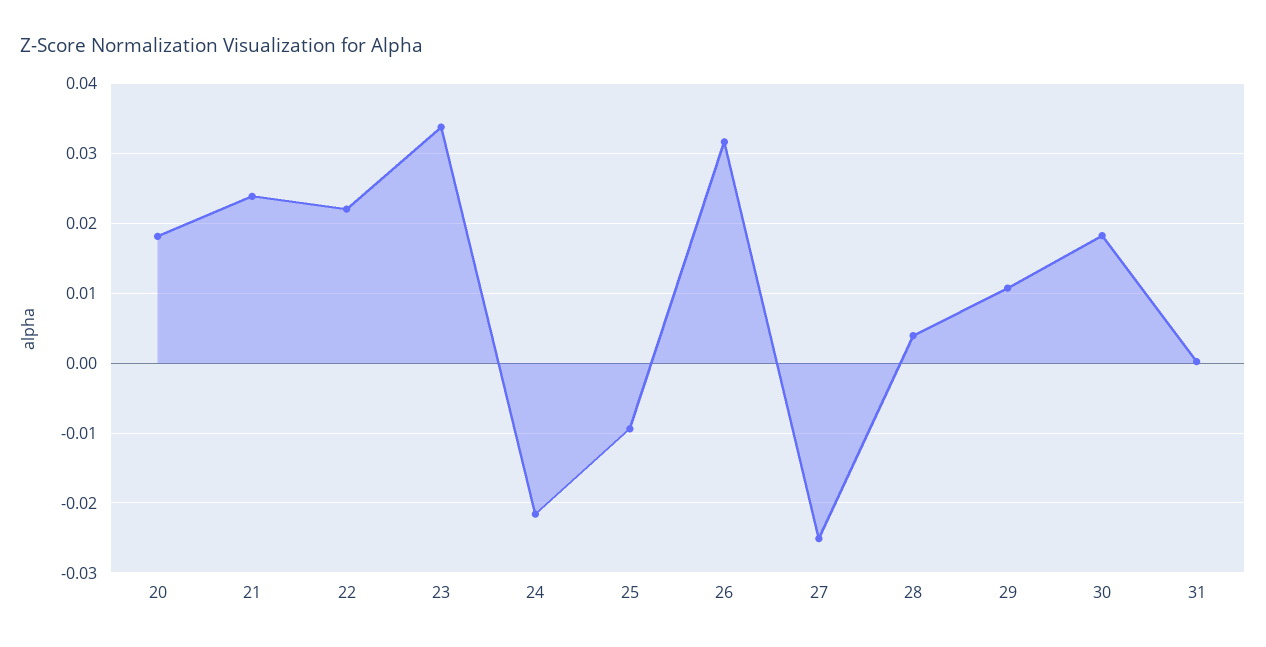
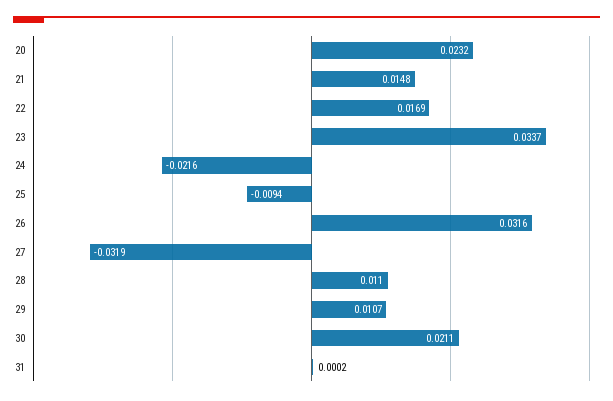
  {
-   "20": 0.018,
+   "20": 0.0232,
-   "21": 0.024,
+   "21": 0.0148,
-   "22": 0.022,
+   "22": 0.0169,
    "23": 0.0337,
    "24": -0.0216,
    "25": -0.0094,
    "26": 0.0316,
-   "27": -0.025,
+   "27": -0.0319,
-   "28": 0.004,
+   "28": 0.011,
    "29": 0.0107,
-   "30": 0.018,
+   "30": 0.0211,
    "31": 0.0002
  }

